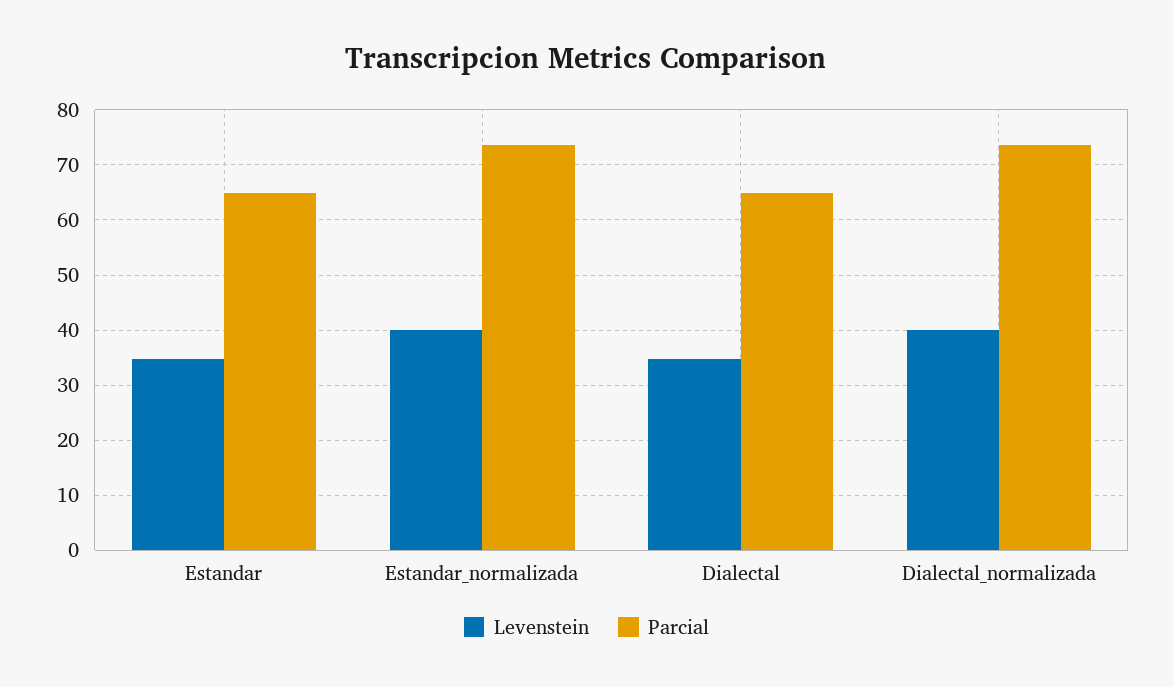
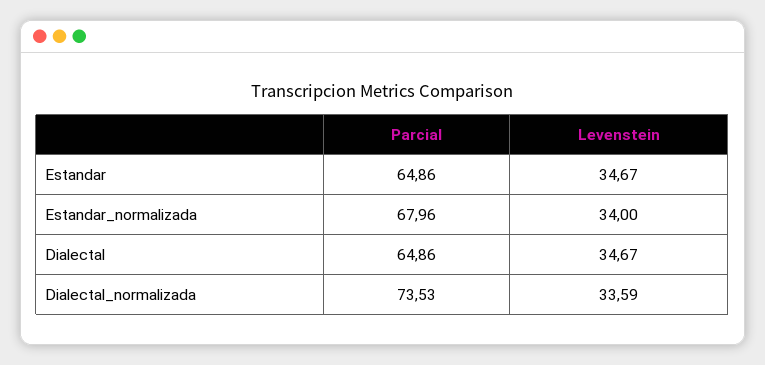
  {
    "Levenstein": {
      "Estandar": 34.67,
-     "Estandar_normalizada": 40,
+     "Estandar_normalizada": 34,
      "Dialectal": 34.67,
-     "Dialectal_normalizada": 40
+     "Dialectal_normalizada": 33.59
    },
    "Parcial": {
      "Estandar": 64.86,
-     "Estandar_normalizada": 74,
+     "Estandar_normalizada": 67.96,
      "Dialectal": 64.86,
      "Dialectal_normalizada": 73.53
    }
  }

